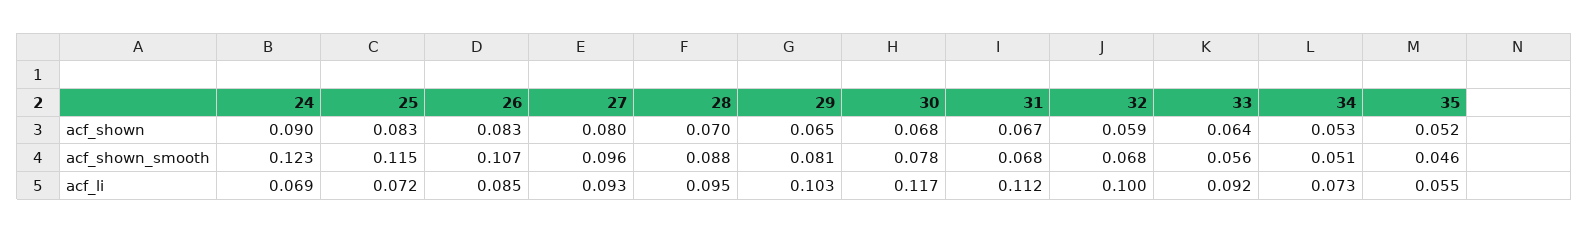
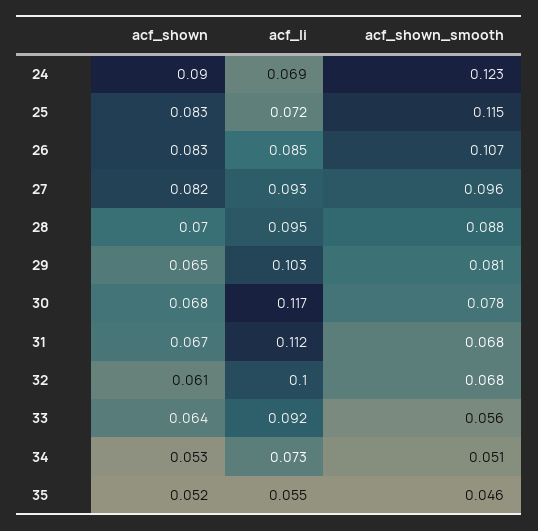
  {
    "24": {
      "acf_shown": 0.09,
      "acf_shown_smooth": 0.123,
      "acf_li": 0.069
    },
    "25": {
      "acf_shown": 0.083,
      "acf_shown_smooth": 0.115,
      "acf_li": 0.072
    },
    "26": {
      "acf_shown": 0.083,
      "acf_shown_smooth": 0.107,
      "acf_li": 0.085
    },
    "27": {
-     "acf_shown": 0.08,
+     "acf_shown": 0.082,
      "acf_shown_smooth": 0.096,
      "acf_li": 0.093
    },
    "28": {
      "acf_shown": 0.07,
      "acf_shown_smooth": 0.088,
      "acf_li": 0.095
    },
    "29": {
      "acf_shown": 0.065,
      "acf_shown_smooth": 0.081,
      "acf_li": 0.103
    },
    "30": {
      "acf_shown": 0.068,
      "acf_shown_smooth": 0.078,
      "acf_li": 0.117
    },
    "31": {
      "acf_shown": 0.067,
      "acf_shown_smooth": 0.068,
      "acf_li": 0.112
    },
    "32": {
-     "acf_shown": 0.059,
+     "acf_shown": 0.061,
      "acf_shown_smooth": 0.068,
      "acf_li": 0.1
    },
    "33": {
      "acf_shown": 0.064,
      "acf_shown_smooth": 0.056,
      "acf_li": 0.092
    },
    "34": {
      "acf_shown": 0.053,
      "acf_shown_smooth": 0.051,
      "acf_li": 0.073
    },
    "35": {
      "acf_shown": 0.052,
      "acf_shown_smooth": 0.046,
      "acf_li": 0.055
    }
  }

